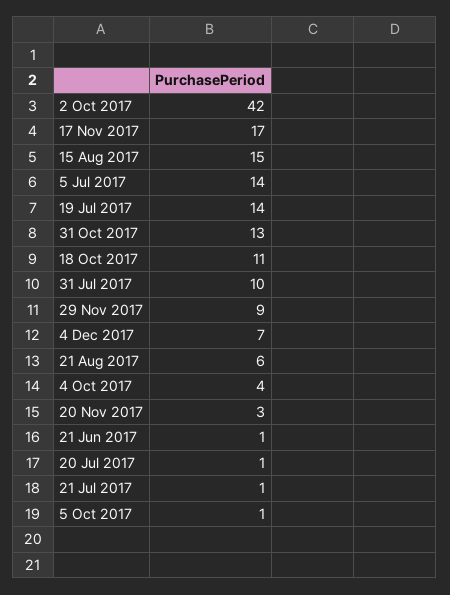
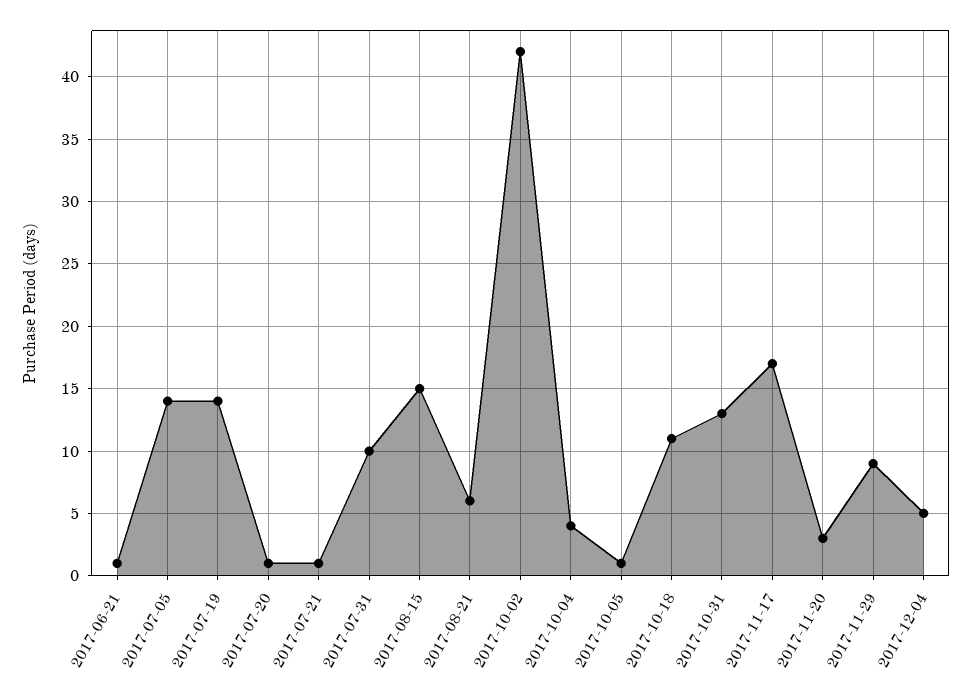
  {
    "2 Oct 2017": 42,
    "17 Nov 2017": 17,
    "15 Aug 2017": 15,
    "5 Jul 2017": 14,
    "19 Jul 2017": 14,
    "31 Oct 2017": 13,
    "18 Oct 2017": 11,
    "31 Jul 2017": 10,
    "29 Nov 2017": 9,
-   "4 Dec 2017": 7,
+   "4 Dec 2017": 5,
    "21 Aug 2017": 6,
    "4 Oct 2017": 4,
    "20 Nov 2017": 3,
    "21 Jun 2017": 1,
    "20 Jul 2017": 1,
    "21 Jul 2017": 1,
    "5 Oct 2017": 1
  }

